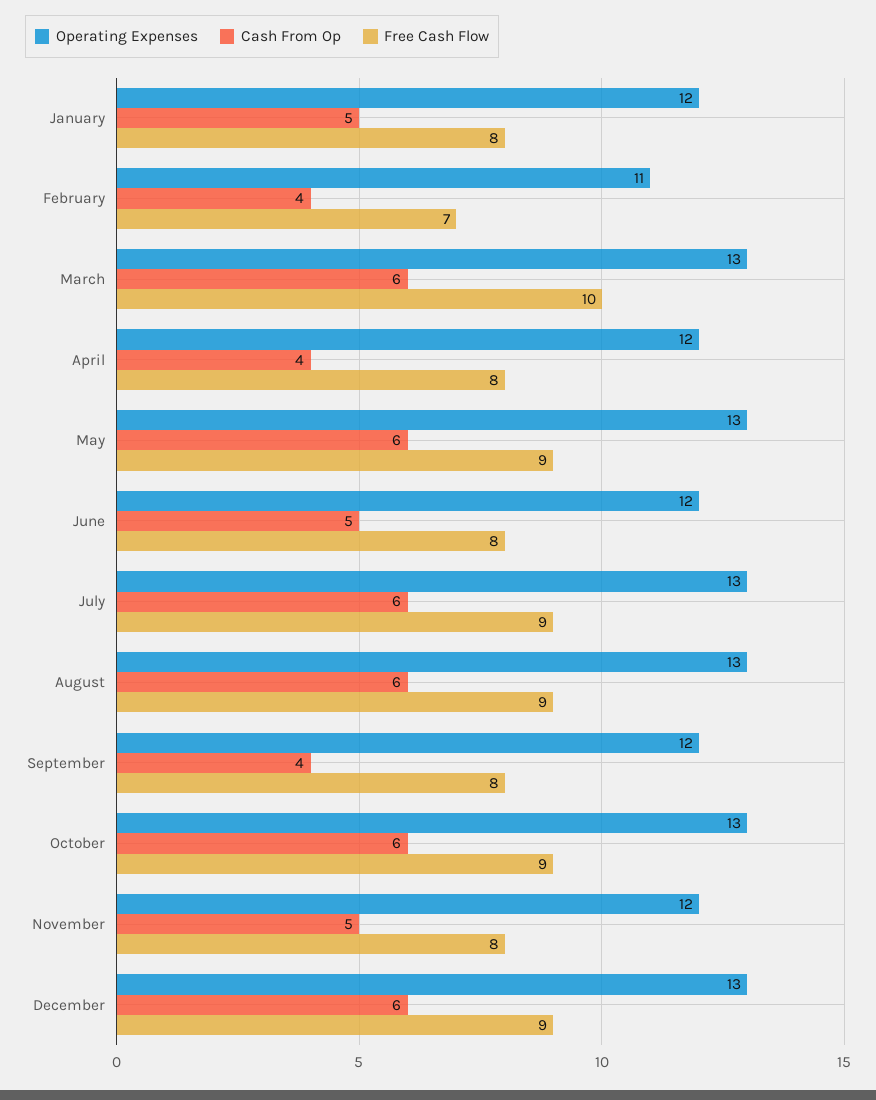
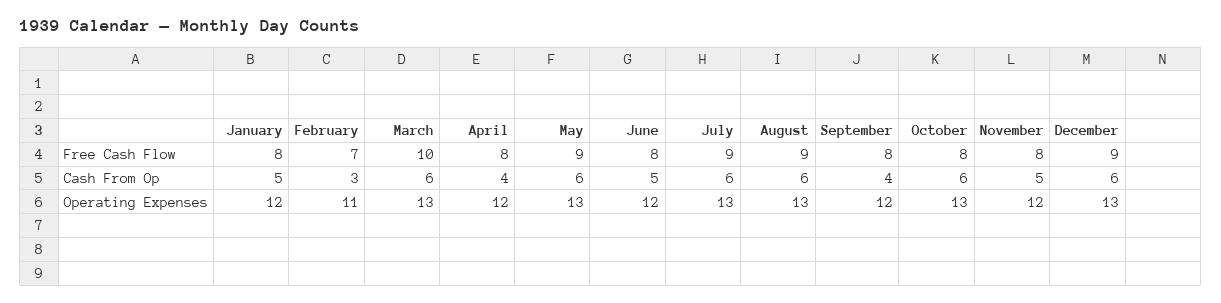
  {
    "Operating Expenses": {
      "January": 12,
      "February": 11,
      "March": 13,
      "April": 12,
      "May": 13,
      "June": 12,
      "July": 13,
      "August": 13,
      "September": 12,
      "October": 13,
      "November": 12,
      "December": 13
    },
    "Cash From Op": {
      "January": 5,
-     "February": 4,
+     "February": 3,
      "March": 6,
      "April": 4,
      "May": 6,
      "June": 5,
      "July": 6,
      "August": 6,
      "September": 4,
      "October": 6,
      "November": 5,
      "December": 6
    },
    "Free Cash Flow": {
      "January": 8,
      "February": 7,
      "March": 10,
      "April": 8,
      "May": 9,
      "June": 8,
      "July": 9,
      "August": 9,
      "September": 8,
-     "October": 9,
+     "October": 8,
      "November": 8,
      "December": 9
    }
  }

